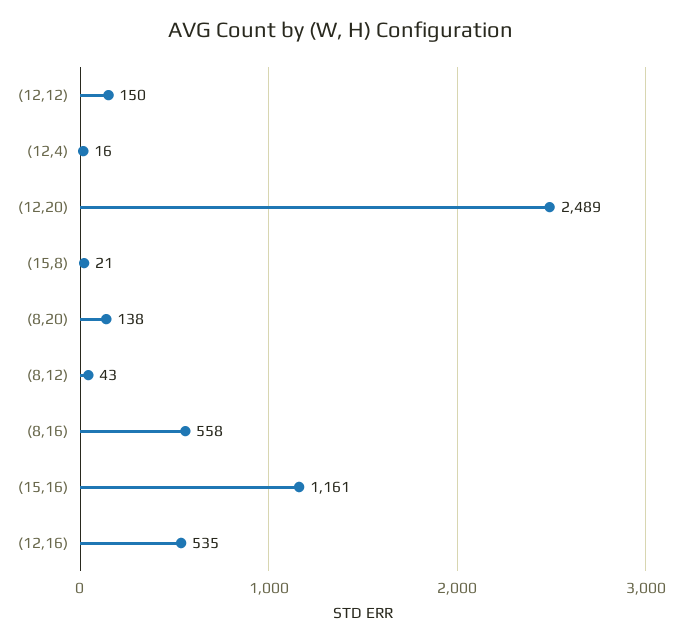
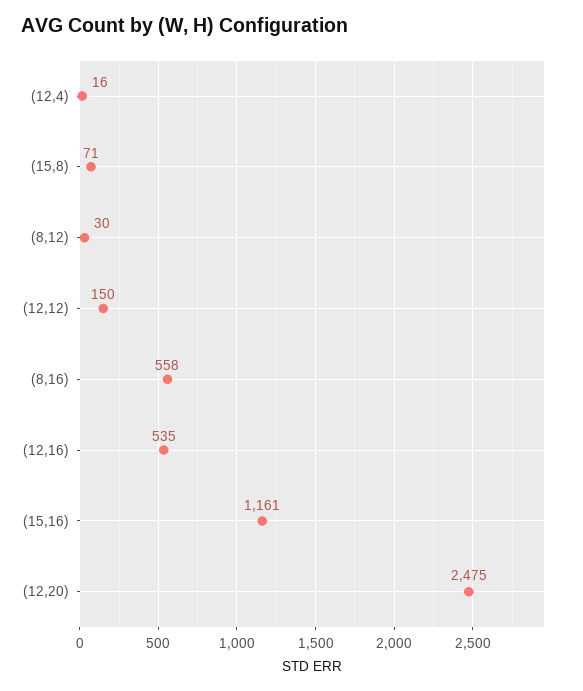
  {
    "(12,12)": 150,
    "(12,4)": 16,
-   "(12,20)": 2489,
+   "(12,20)": 2475,
-   "(15,8)": 21,
+   "(15,8)": 71,
-   "(8,20)": 138,
-   "(8,12)": 43,
+   "(8,12)": 30,
    "(8,16)": 558,
    "(15,16)": 1161,
    "(12,16)": 535
  }

